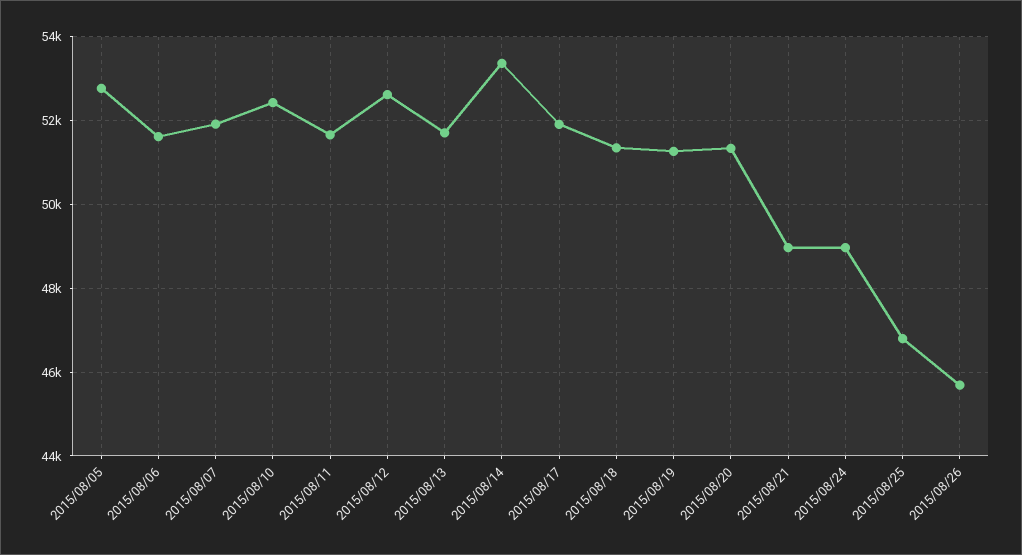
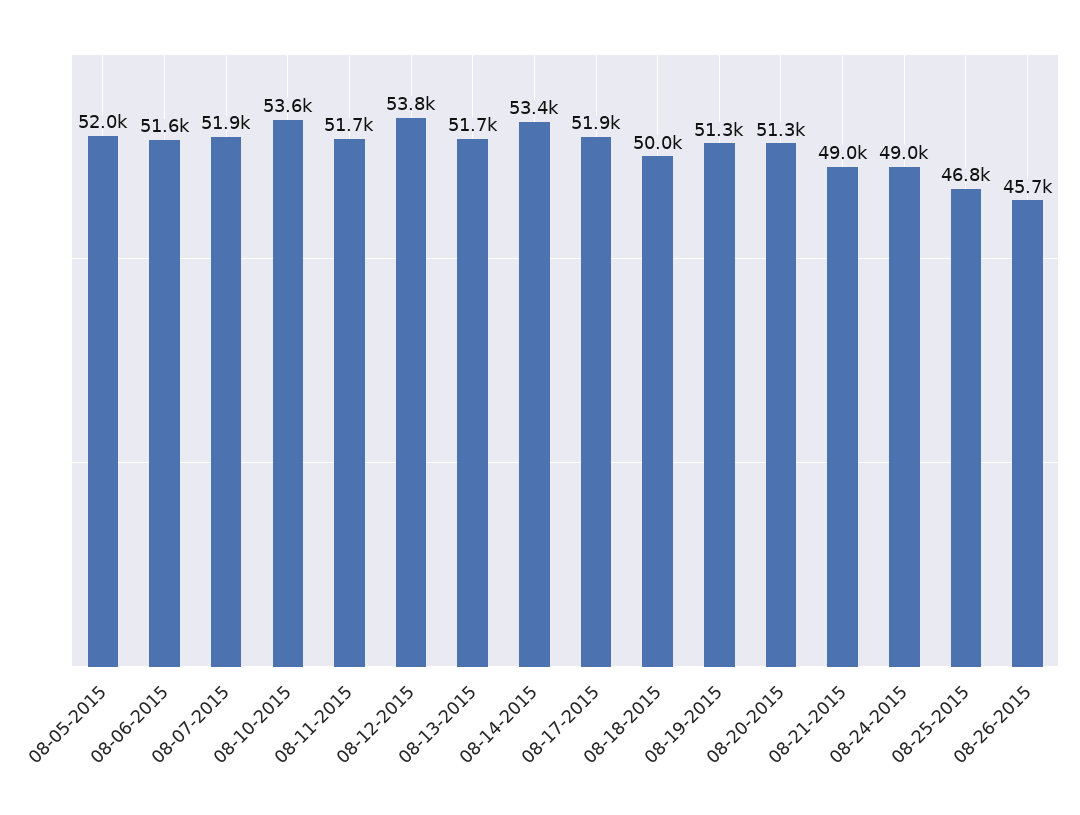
  {
-   "2015/08/05": 52800,
+   "2015/08/05": 52000,
    "2015/08/06": 51600,
    "2015/08/07": 51900,
-   "2015/08/10": 52400,
+   "2015/08/10": 53600,
    "2015/08/11": 51700,
-   "2015/08/12": 52600,
+   "2015/08/12": 53800,
    "2015/08/13": 51700,
    "2015/08/14": 53400,
    "2015/08/17": 51900,
-   "2015/08/18": 51400,
+   "2015/08/18": 50000,
    "2015/08/19": 51300,
    "2015/08/20": 51300,
    "2015/08/21": 49000,
    "2015/08/24": 49000,
    "2015/08/25": 46800,
    "2015/08/26": 45700
  }

